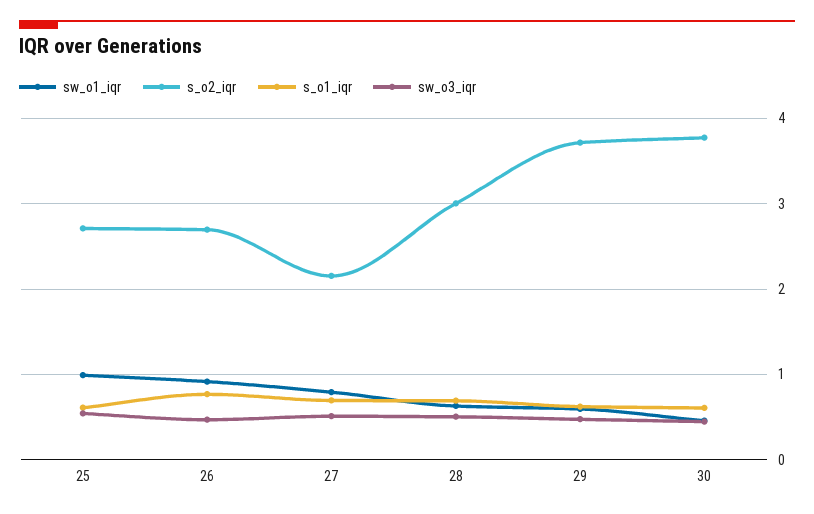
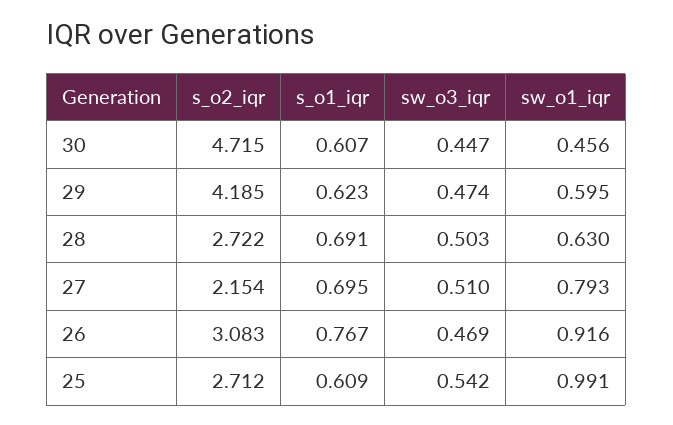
  {
    "sw_o1_iqr": {
      "25": 0.991,
      "26": 0.916,
      "27": 0.793,
      "28": 0.63,
      "29": 0.595,
      "30": 0.456
    },
    "s_o2_iqr": {
      "25": 2.712,
-     "26": 2.7,
+     "26": 3.083,
      "27": 2.154,
-     "28": 3,
+     "28": 2.722,
-     "29": 3.7,
+     "29": 4.185,
-     "30": 3.8
+     "30": 4.715
    },
    "s_o1_iqr": {
      "25": 0.609,
      "26": 0.767,
      "27": 0.695,
      "28": 0.691,
      "29": 0.623,
      "30": 0.607
    },
    "sw_o3_iqr": {
      "25": 0.542,
      "26": 0.469,
      "27": 0.51,
      "28": 0.503,
      "29": 0.474,
      "30": 0.447
    }
  }

